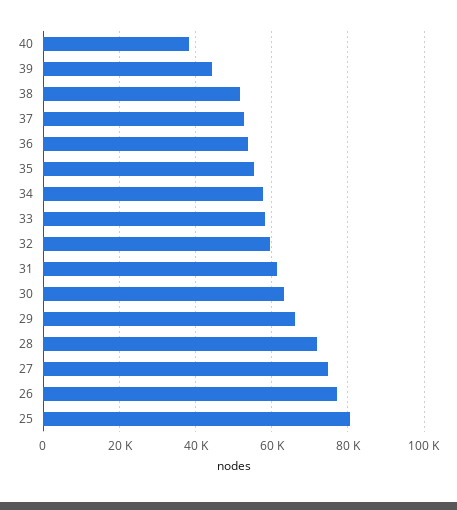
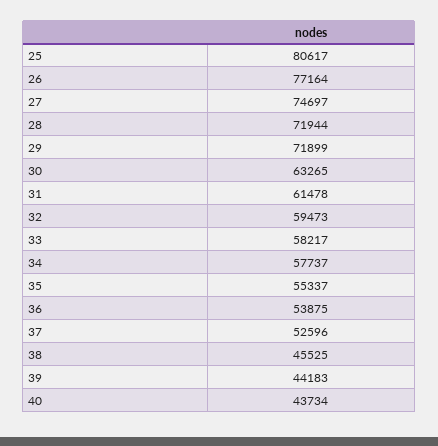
  {
-   "40": 38000,
+   "40": 43734,
    "39": 44183,
-   "38": 52000,
+   "38": 45525,
    "37": 52596,
    "36": 53875,
    "35": 55337,
    "34": 57737,
    "33": 58217,
    "32": 59473,
    "31": 61478,
    "30": 63265,
-   "29": 66000,
+   "29": 71899,
    "28": 71944,
    "27": 74697,
    "26": 77164,
    "25": 80617
  }

